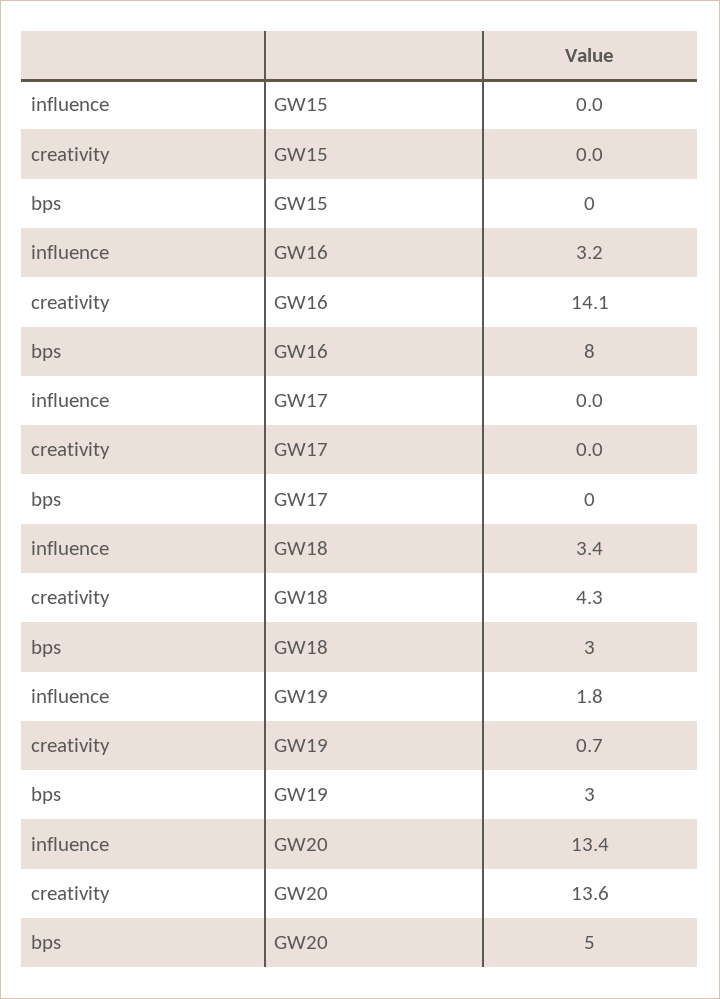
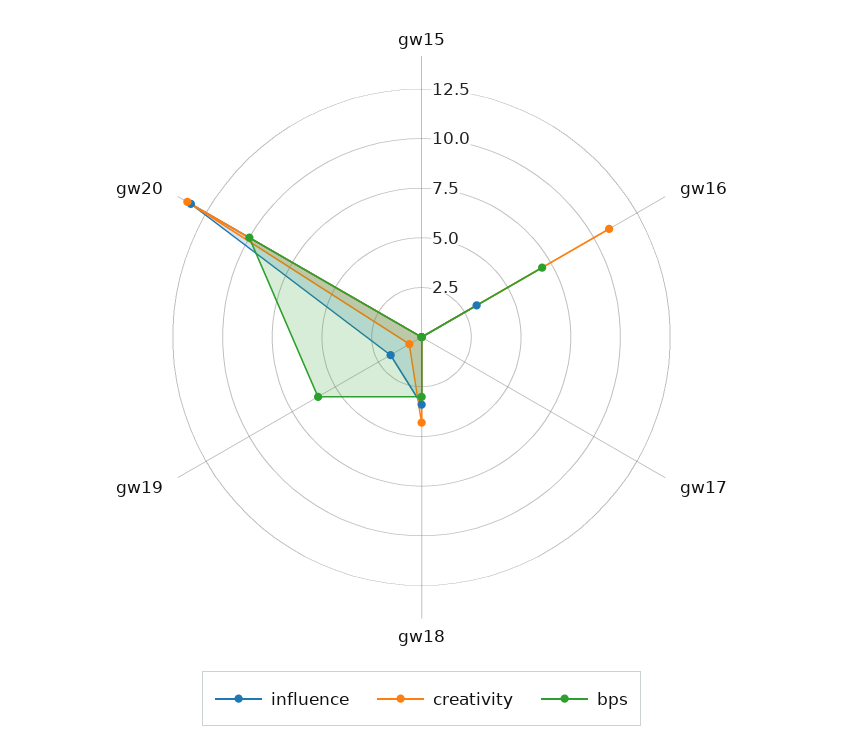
  {
    "influence": {
      "GW15": 0,
      "GW16": 3.2,
      "GW17": 0,
      "GW18": 3.4,
      "GW19": 1.8,
      "GW20": 13.4
    },
    "creativity": {
      "GW15": 0,
-     "GW16": 14.1,
+     "GW16": 11,
      "GW17": 0,
      "GW18": 4.3,
      "GW19": 0.7,
      "GW20": 13.6
    },
    "bps": {
      "GW15": 0,
-     "GW16": 8,
+     "GW16": 7,
      "GW17": 0,
      "GW18": 3,
-     "GW19": 3,
+     "GW19": 6,
-     "GW20": 5
+     "GW20": 10
    }
  }

